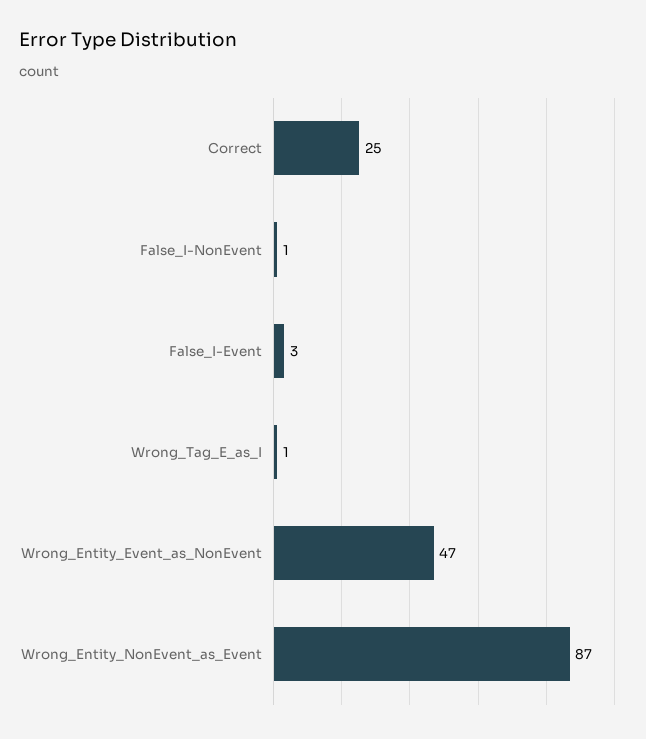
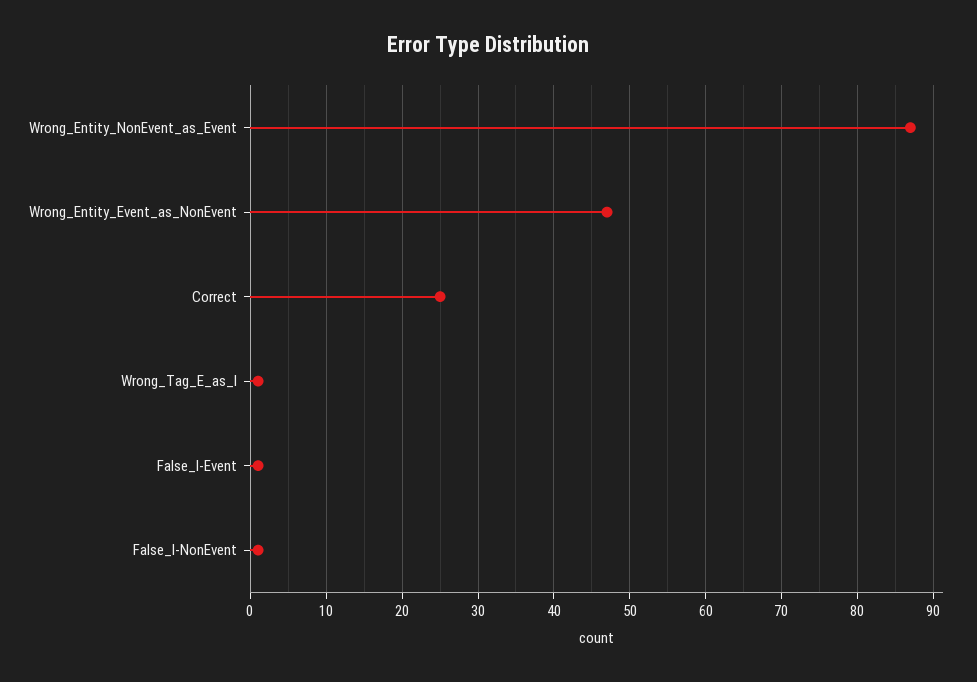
  {
    "Correct": 25,
    "False_I-NonEvent": 1,
-   "False_I-Event": 3,
+   "False_I-Event": 1,
    "Wrong_Tag_E_as_I": 1,
    "Wrong_Entity_Event_as_NonEvent": 47,
    "Wrong_Entity_NonEvent_as_Event": 87
  }

